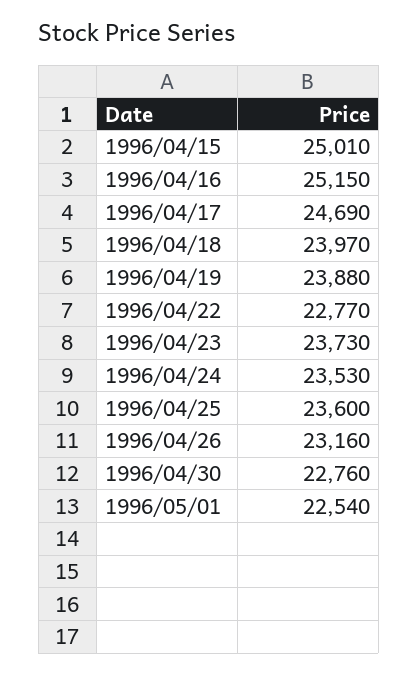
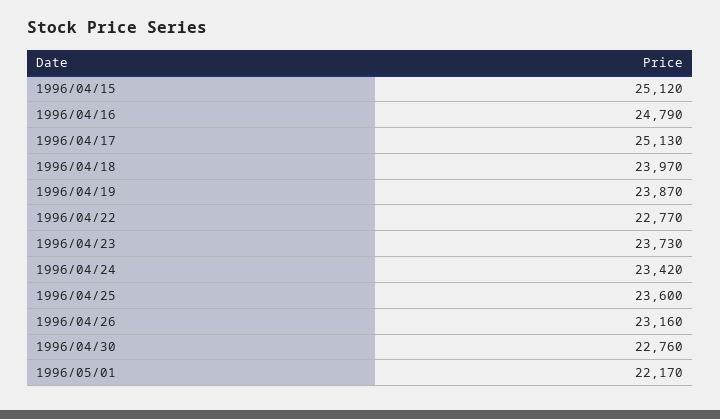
  {
-   "1996/04/15": 25010,
+   "1996/04/15": 25120,
-   "1996/04/16": 25150,
+   "1996/04/16": 24790,
-   "1996/04/17": 24690,
+   "1996/04/17": 25130,
    "1996/04/18": 23970,
-   "1996/04/19": 23880,
+   "1996/04/19": 23870,
    "1996/04/22": 22770,
    "1996/04/23": 23730,
-   "1996/04/24": 23530,
+   "1996/04/24": 23420,
    "1996/04/25": 23600,
    "1996/04/26": 23160,
    "1996/04/30": 22760,
-   "1996/05/01": 22540
+   "1996/05/01": 22170
  }

